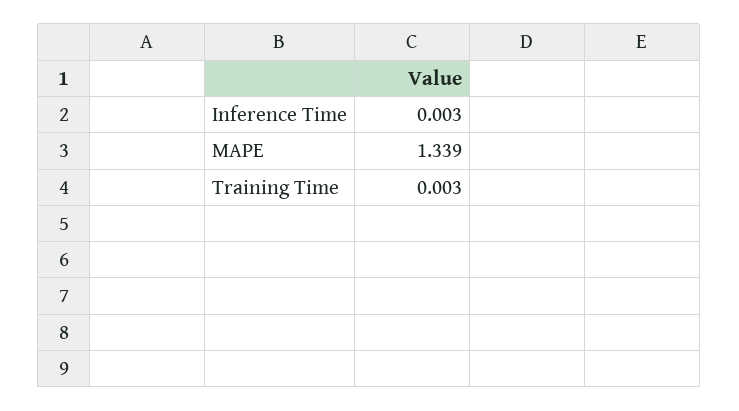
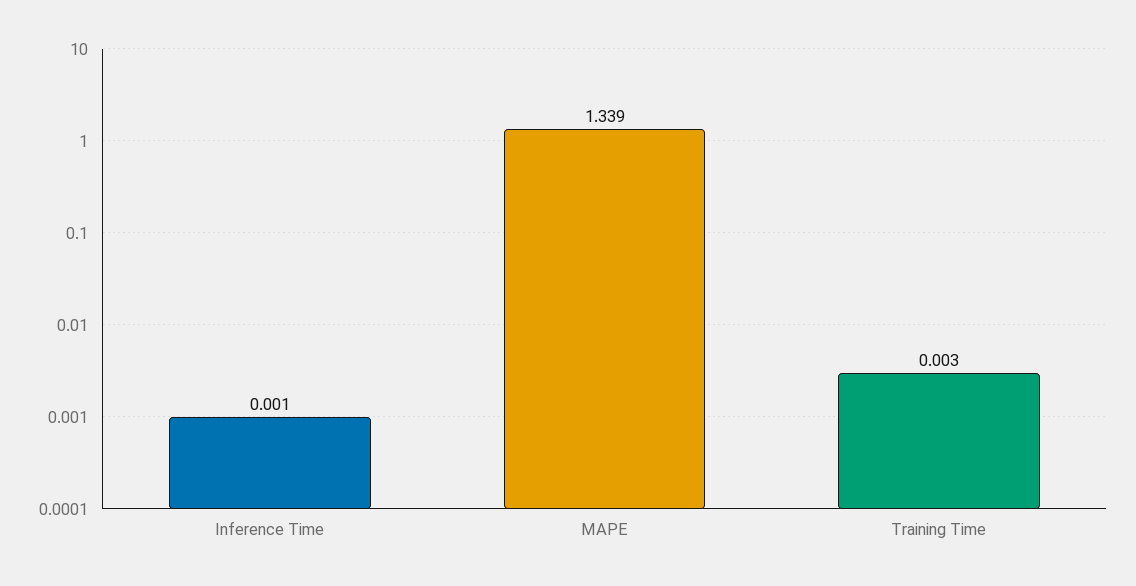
  {
-   "Inference Time": 0.003,
+   "Inference Time": 0.001,
    "MAPE": 1.339,
    "Training Time": 0.003
  }

